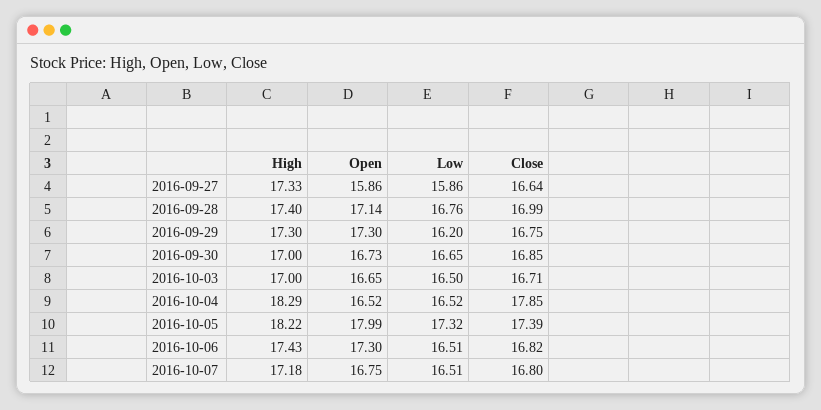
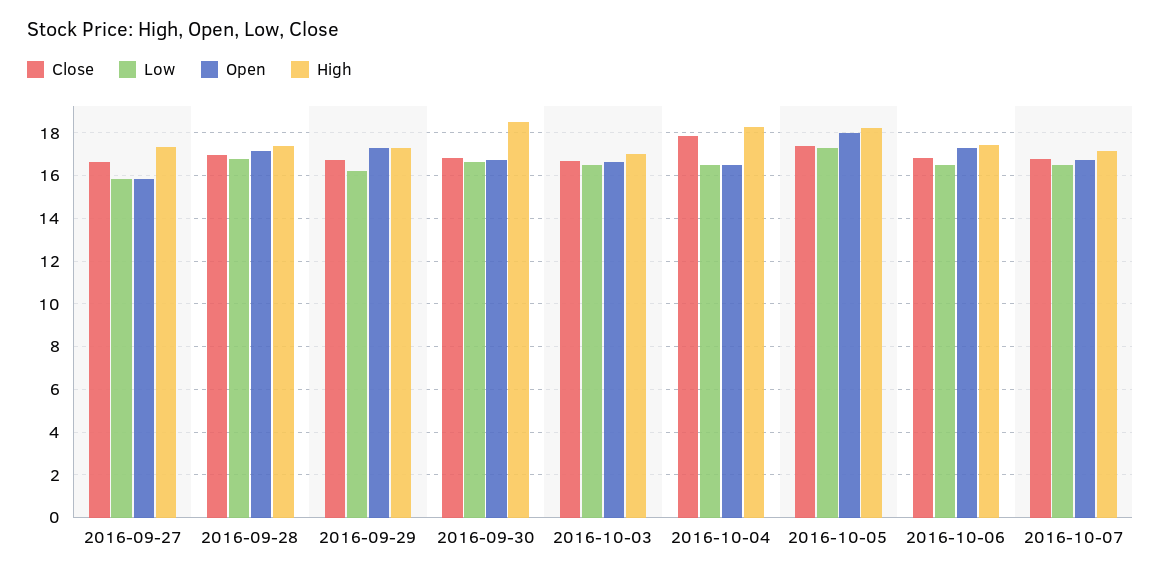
  {
    "High": {
      "2016-09-27": 17.33,
      "2016-09-28": 17.4,
      "2016-09-29": 17.3,
-     "2016-09-30": 17,
+     "2016-09-30": 18.5,
      "2016-10-03": 17,
      "2016-10-04": 18.29,
      "2016-10-05": 18.22,
      "2016-10-06": 17.43,
      "2016-10-07": 17.18
    },
    "Open": {
      "2016-09-27": 15.86,
      "2016-09-28": 17.14,
      "2016-09-29": 17.3,
      "2016-09-30": 16.73,
      "2016-10-03": 16.65,
      "2016-10-04": 16.52,
      "2016-10-05": 17.99,
      "2016-10-06": 17.3,
      "2016-10-07": 16.75
    },
    "Low": {
      "2016-09-27": 15.86,
      "2016-09-28": 16.76,
      "2016-09-29": 16.2,
      "2016-09-30": 16.65,
      "2016-10-03": 16.5,
      "2016-10-04": 16.52,
      "2016-10-05": 17.32,
      "2016-10-06": 16.51,
      "2016-10-07": 16.51
    },
    "Close": {
      "2016-09-27": 16.64,
      "2016-09-28": 16.99,
      "2016-09-29": 16.75,
      "2016-09-30": 16.85,
      "2016-10-03": 16.71,
      "2016-10-04": 17.85,
      "2016-10-05": 17.39,
      "2016-10-06": 16.82,
      "2016-10-07": 16.8
    }
  }

